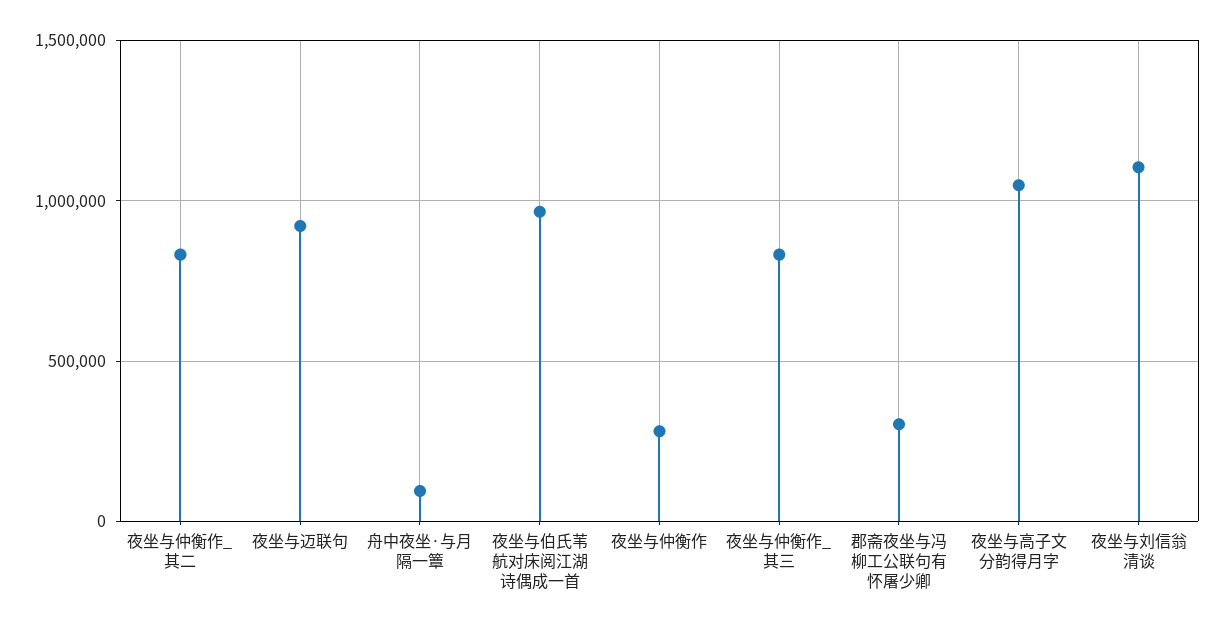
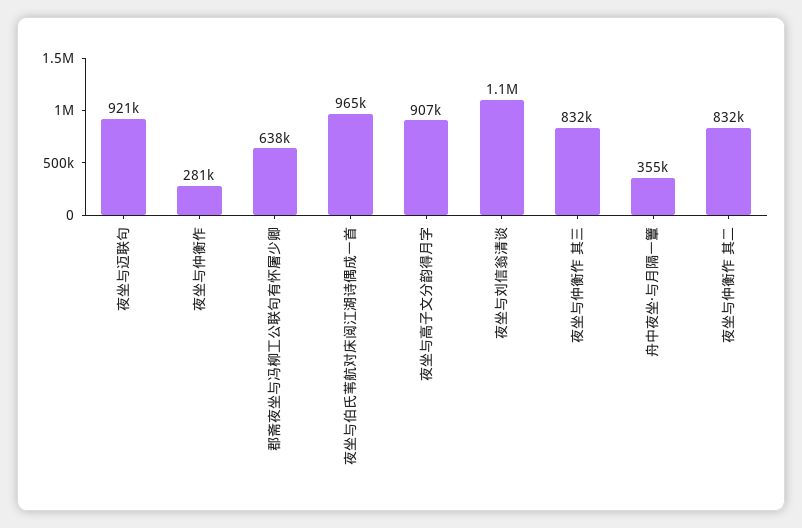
  {
    "夜坐与仲衡作_其二": 832000,
    "夜坐与迈联句": 921000,
-   "舟中夜坐·与月隔一簟": 100000,
+   "舟中夜坐·与月隔一簟": 355000,
    "夜坐与伯氏苇航对床阅江湖诗偶成一首": 965000,
    "夜坐与仲衡作": 281000,
    "夜坐与仲衡作_其三": 832000,
-   "郡斋夜坐与冯柳工公联句有怀屠少卿": 300000,
+   "郡斋夜坐与冯柳工公联句有怀屠少卿": 638000,
-   "夜坐与高子文分韵得月字": 1050000,
+   "夜坐与高子文分韵得月字": 907000,
    "夜坐与刘信翁清谈": 1100000
  }

